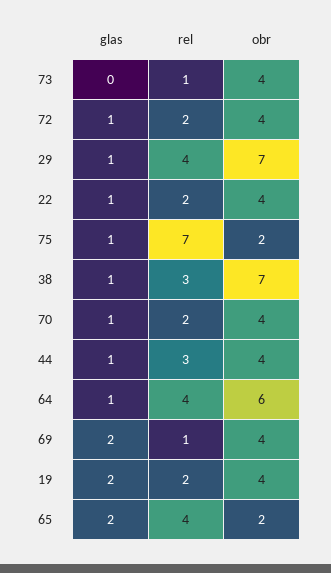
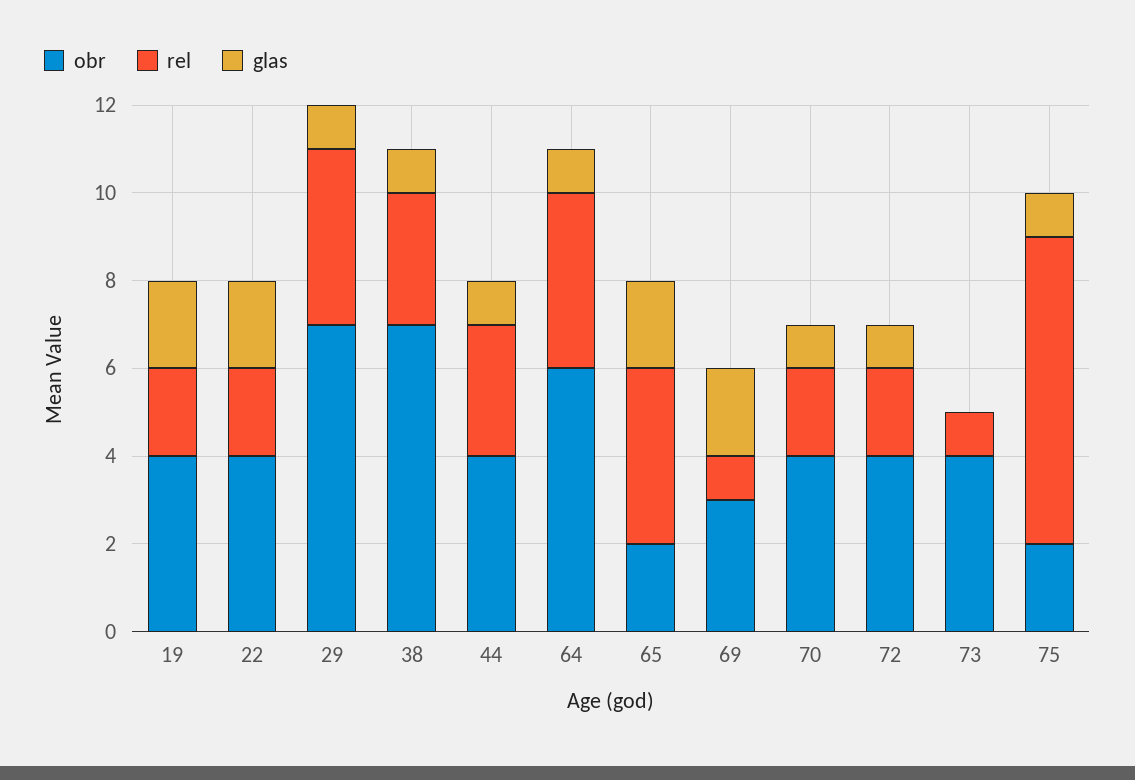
  {
    "glas": {
      "73": 0,
      "72": 1,
      "29": 1,
-     "22": 1,
+     "22": 2,
      "75": 1,
      "38": 1,
      "70": 1,
      "44": 1,
      "64": 1,
      "69": 2,
      "19": 2,
      "65": 2
    },
    "rel": {
      "73": 1,
      "72": 2,
      "29": 4,
      "22": 2,
      "75": 7,
      "38": 3,
      "70": 2,
      "44": 3,
      "64": 4,
      "69": 1,
      "19": 2,
      "65": 4
    },
    "obr": {
      "73": 4,
      "72": 4,
      "29": 7,
      "22": 4,
      "75": 2,
      "38": 7,
      "70": 4,
      "44": 4,
      "64": 6,
-     "69": 4,
+     "69": 3,
      "19": 4,
      "65": 2
    }
  }

